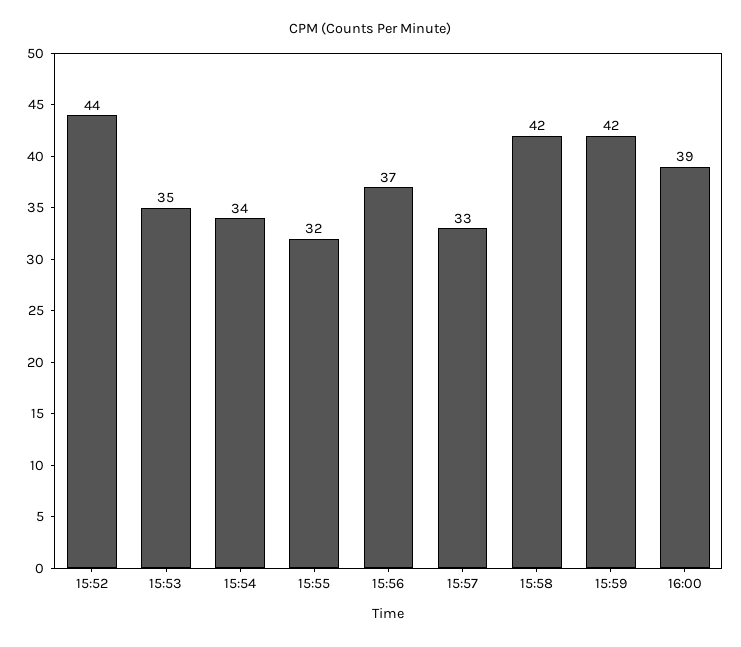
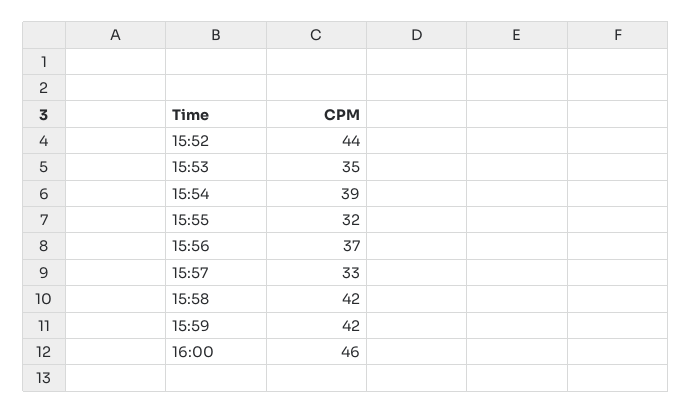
  {
    "15:52": 44,
    "15:53": 35,
-   "15:54": 34,
+   "15:54": 39,
    "15:55": 32,
    "15:56": 37,
    "15:57": 33,
    "15:58": 42,
    "15:59": 42,
-   "16:00": 39
+   "16:00": 46
  }

